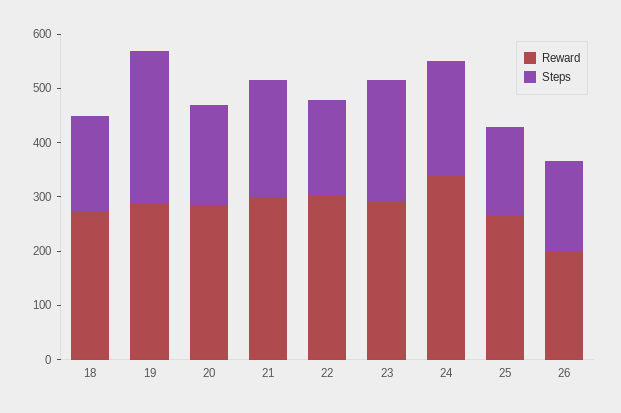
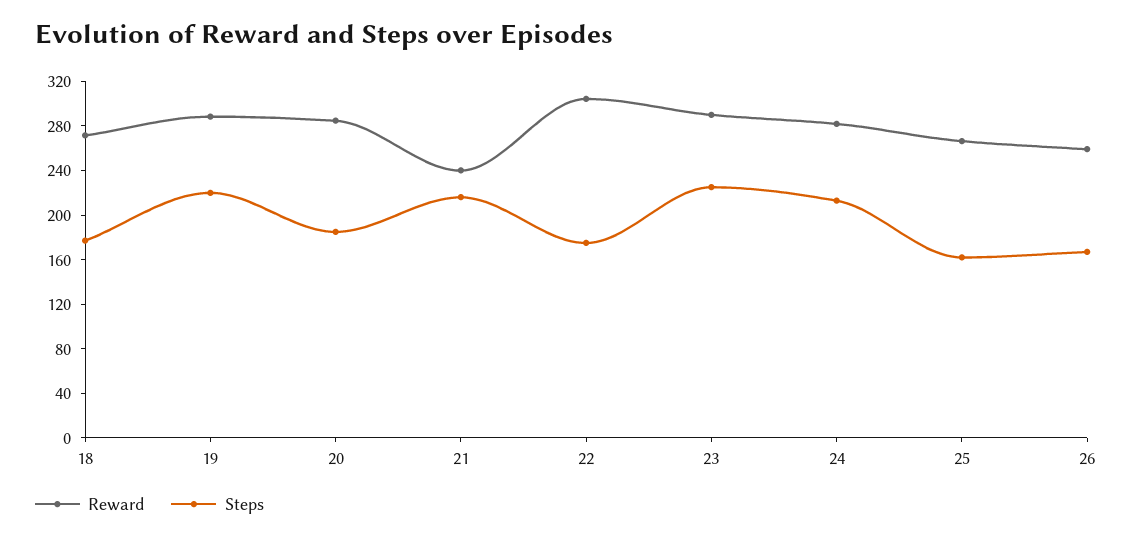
  {
    "Reward": {
      "18": 270,
      "19": 290,
      "20": 280,
-     "21": 300,
+     "21": 240,
      "22": 300,
      "23": 290,
-     "24": 340,
+     "24": 280,
      "25": 270,
-     "26": 200
+     "26": 260
    },
    "Steps": {
      "18": 180,
-     "19": 280,
+     "19": 220,
      "20": 190,
      "21": 220,
      "22": 180,
      "23": 230,
      "24": 210,
      "25": 160,
      "26": 170
    }
  }

